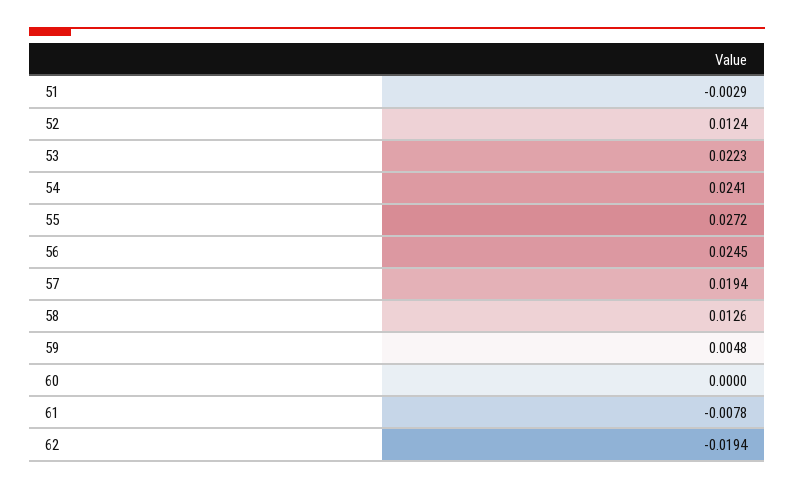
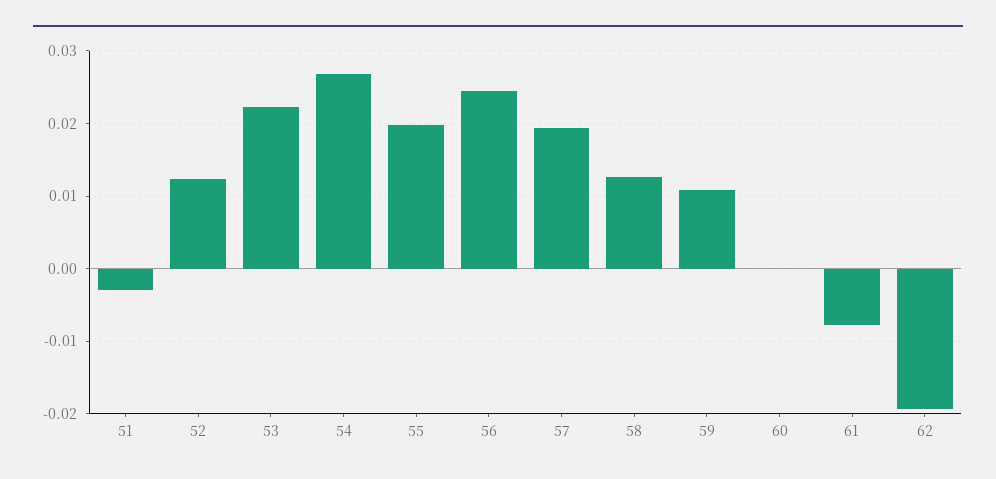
  {
    "51": -0.0029,
    "52": 0.0124,
    "53": 0.0223,
-   "54": 0.0241,
+   "54": 0.027,
-   "55": 0.0272,
+   "55": 0.02,
    "56": 0.0245,
    "57": 0.0194,
    "58": 0.0126,
-   "59": 0.0048,
+   "59": 0.011,
    "60": 0,
    "61": -0.0078,
    "62": -0.0194
  }

